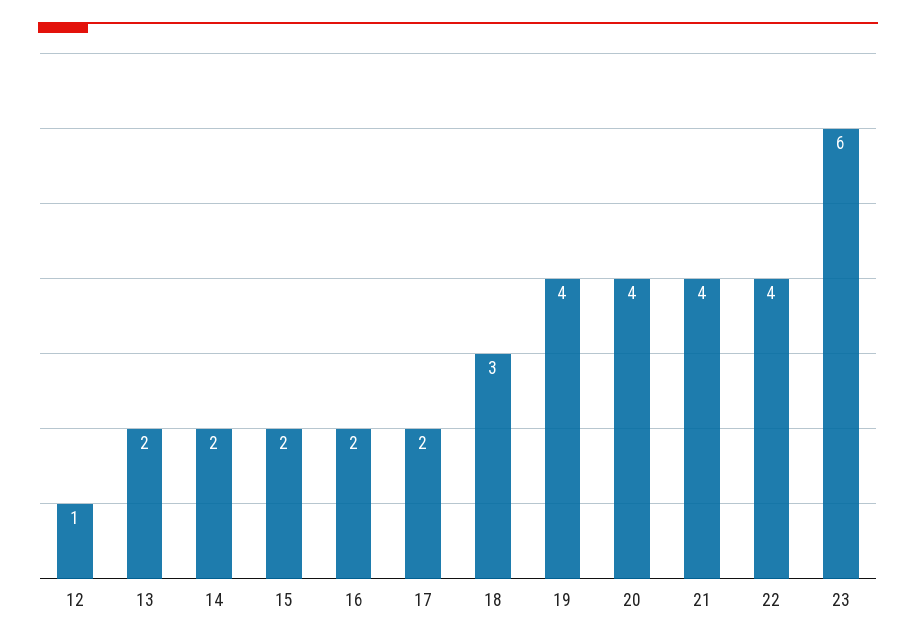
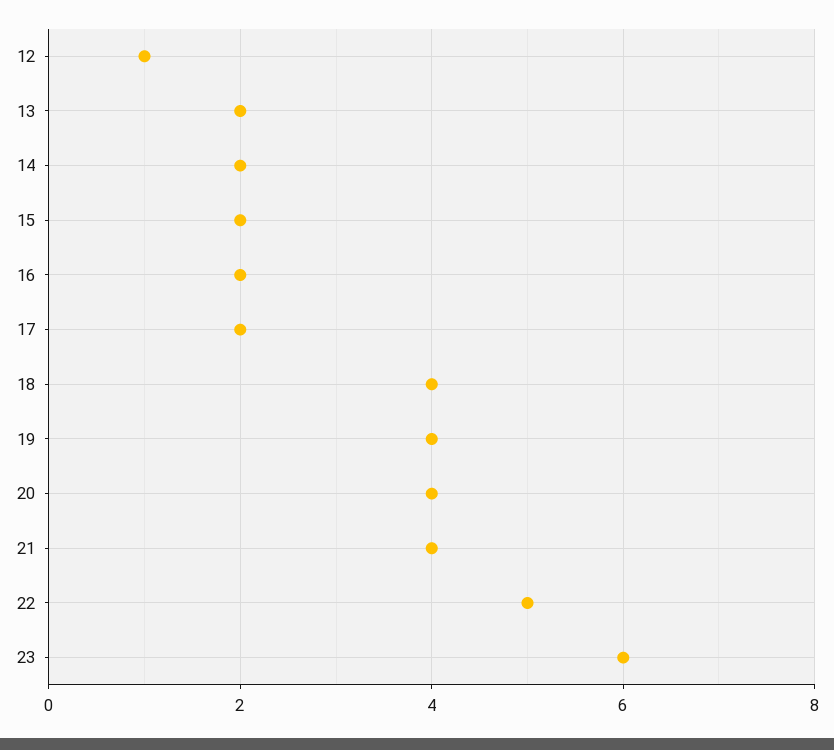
  {
    "12": 1,
    "13": 2,
    "14": 2,
    "15": 2,
    "16": 2,
    "17": 2,
-   "18": 3,
+   "18": 4,
    "19": 4,
    "20": 4,
    "21": 4,
-   "22": 4,
+   "22": 5,
    "23": 6
  }

